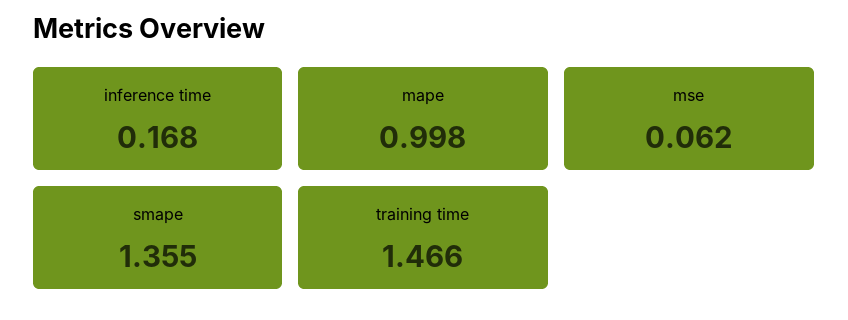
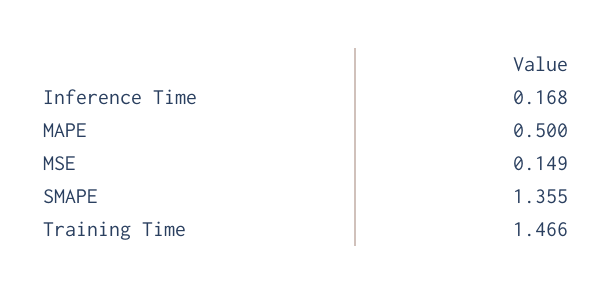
  {
    "inference time": 0.168,
-   "mape": 0.998,
+   "mape": 0.5,
-   "mse": 0.062,
+   "mse": 0.149,
    "smape": 1.355,
    "training time": 1.466
  }

